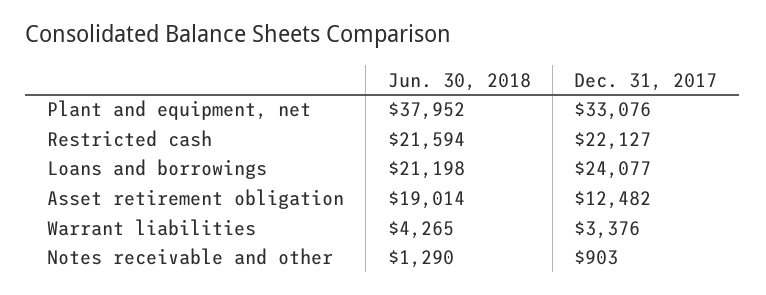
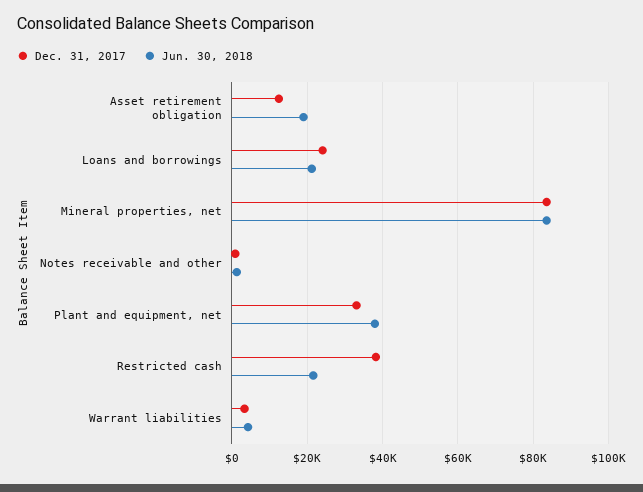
  {
    "Jun. 30, 2018": {
      "Plant and equipment, net": 37952,
      "Restricted cash": 21594,
      "Loans and borrowings": 21198,
      "Asset retirement obligation": 19014,
      "Warrant liabilities": 4265,
-     "Notes receivable and other": 1290
+     "Notes receivable and other": 1290,
+     "Mineral properties, net": 84000
    },
    "Dec. 31, 2017": {
      "Plant and equipment, net": 33076,
-     "Restricted cash": 22127,
+     "Restricted cash": 38000,
      "Loans and borrowings": 24077,
      "Asset retirement obligation": 12482,
      "Warrant liabilities": 3376,
-     "Notes receivable and other": 903
+     "Notes receivable and other": 903,
+     "Mineral properties, net": 84000
    }
  }

